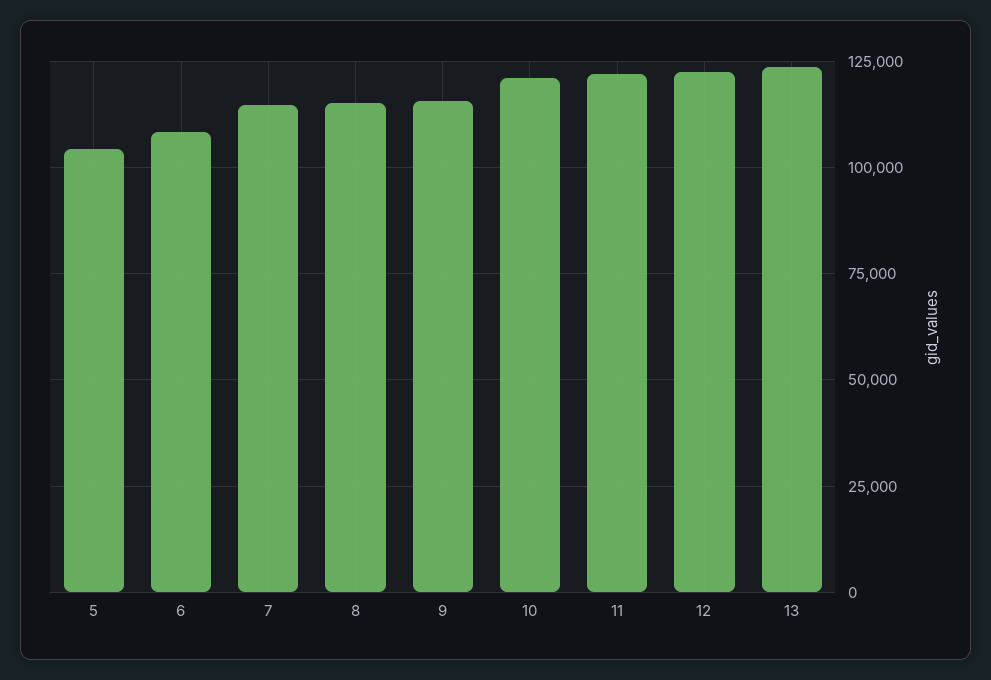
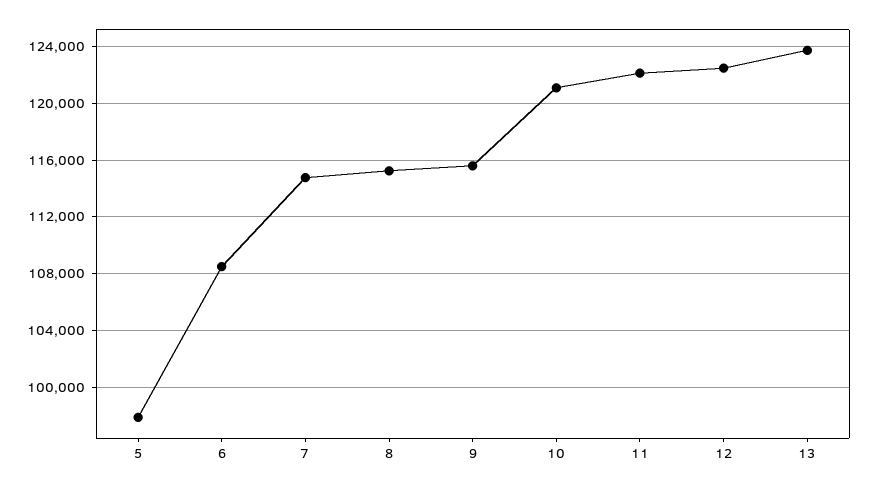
  {
-   "5": 105000,
+   "5": 98000,
    "6": 108500,
    "7": 115000,
    "8": 115000,
    "9": 115500,
    "10": 121000,
    "11": 122000,
    "12": 122500,
    "13": 123500
  }

